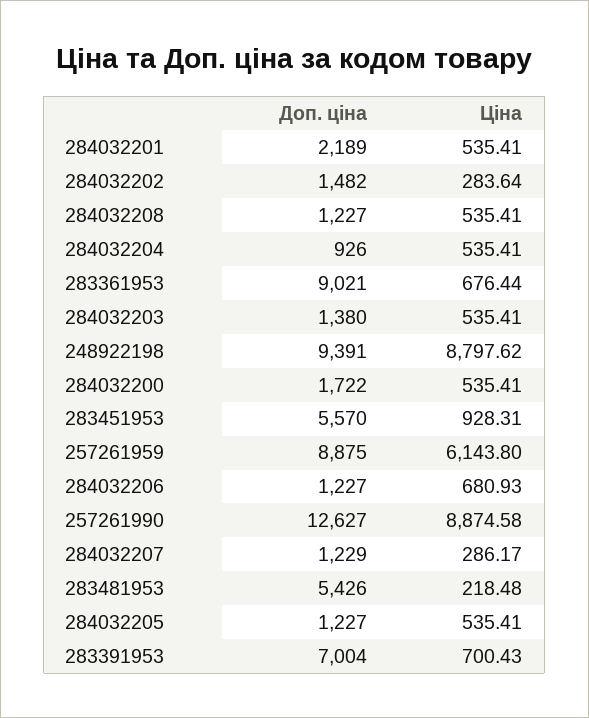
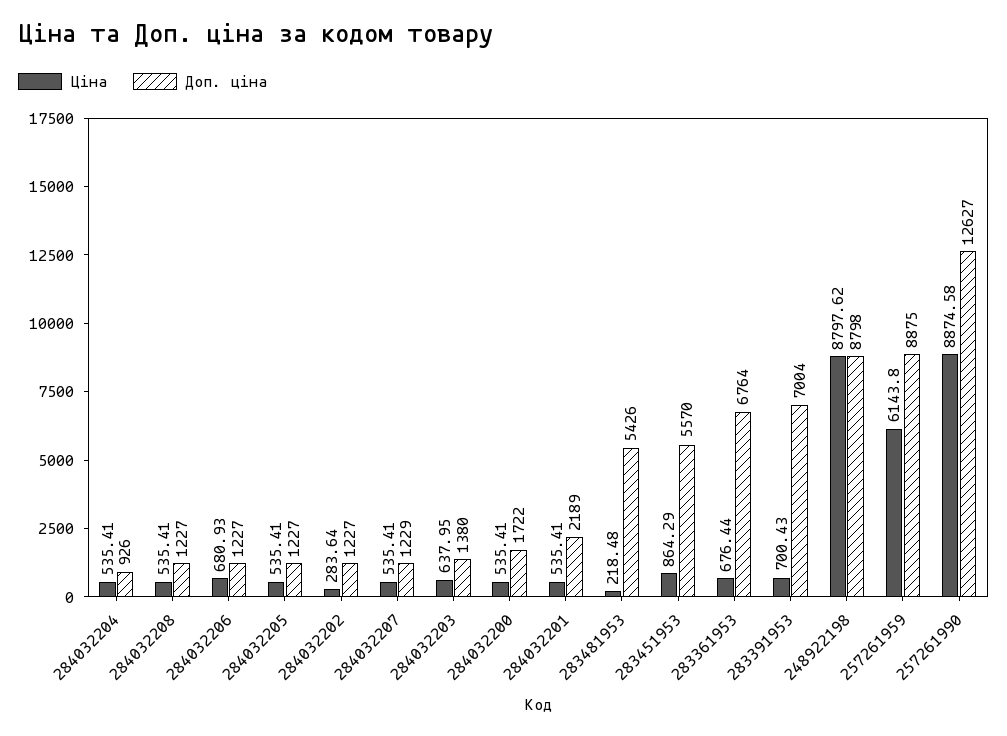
  {
    "Доп. ціна": {
      "284032201": 2189,
-     "284032202": 1482,
+     "284032202": 1227,
      "284032208": 1227,
      "284032204": 926,
-     "283361953": 9021,
+     "283361953": 6764,
      "284032203": 1380,
-     "248922198": 9391,
+     "248922198": 8798,
      "284032200": 1722,
      "283451953": 5570,
      "257261959": 8875,
      "284032206": 1227,
      "257261990": 12627,
      "284032207": 1229,
      "283481953": 5426,
      "284032205": 1227,
      "283391953": 7004
    },
    "Ціна": {
      "284032201": 535.41,
      "284032202": 283.64,
      "284032208": 535.41,
      "284032204": 535.41,
      "283361953": 676.44,
-     "284032203": 535.41,
+     "284032203": 637.95,
      "248922198": 8797.62,
      "284032200": 535.41,
-     "283451953": 928.31,
+     "283451953": 864.29,
      "257261959": 6143.8,
      "284032206": 680.93,
      "257261990": 8874.58,
-     "284032207": 286.17,
+     "284032207": 535.41,
      "283481953": 218.48,
      "284032205": 535.41,
      "283391953": 700.43
    }
  }

